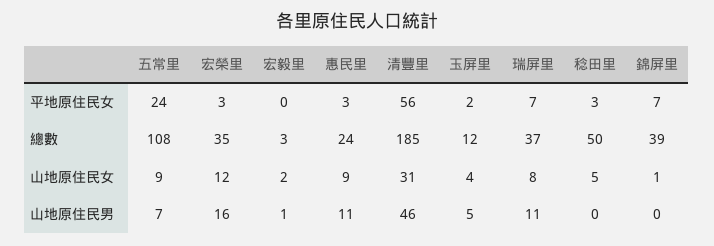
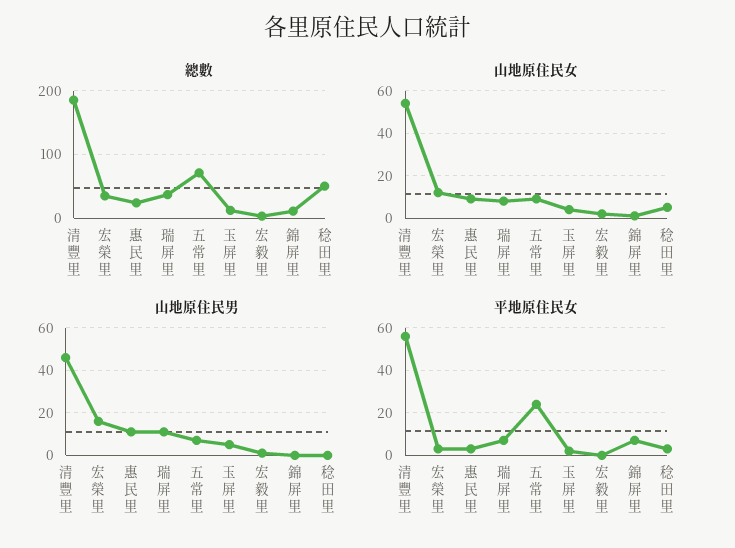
  {
    "平地原住民女": {
      "五常里": 24,
      "宏榮里": 3,
      "宏毅里": 0,
      "惠民里": 3,
      "清豐里": 56,
      "玉屏里": 2,
      "瑞屏里": 7,
      "稔田里": 3,
      "錦屏里": 7
    },
    "總數": {
-     "五常里": 108,
+     "五常里": 70,
      "宏榮里": 35,
      "宏毅里": 3,
      "惠民里": 24,
      "清豐里": 185,
      "玉屏里": 12,
      "瑞屏里": 37,
      "稔田里": 50,
-     "錦屏里": 39
+     "錦屏里": 10
    },
    "山地原住民女": {
      "五常里": 9,
      "宏榮里": 12,
      "宏毅里": 2,
      "惠民里": 9,
-     "清豐里": 31,
+     "清豐里": 55,
      "玉屏里": 4,
      "瑞屏里": 8,
      "稔田里": 5,
      "錦屏里": 1
    },
    "山地原住民男": {
      "五常里": 7,
      "宏榮里": 16,
      "宏毅里": 1,
      "惠民里": 11,
      "清豐里": 46,
      "玉屏里": 5,
      "瑞屏里": 11,
      "稔田里": 0,
      "錦屏里": 0
    }
  }

